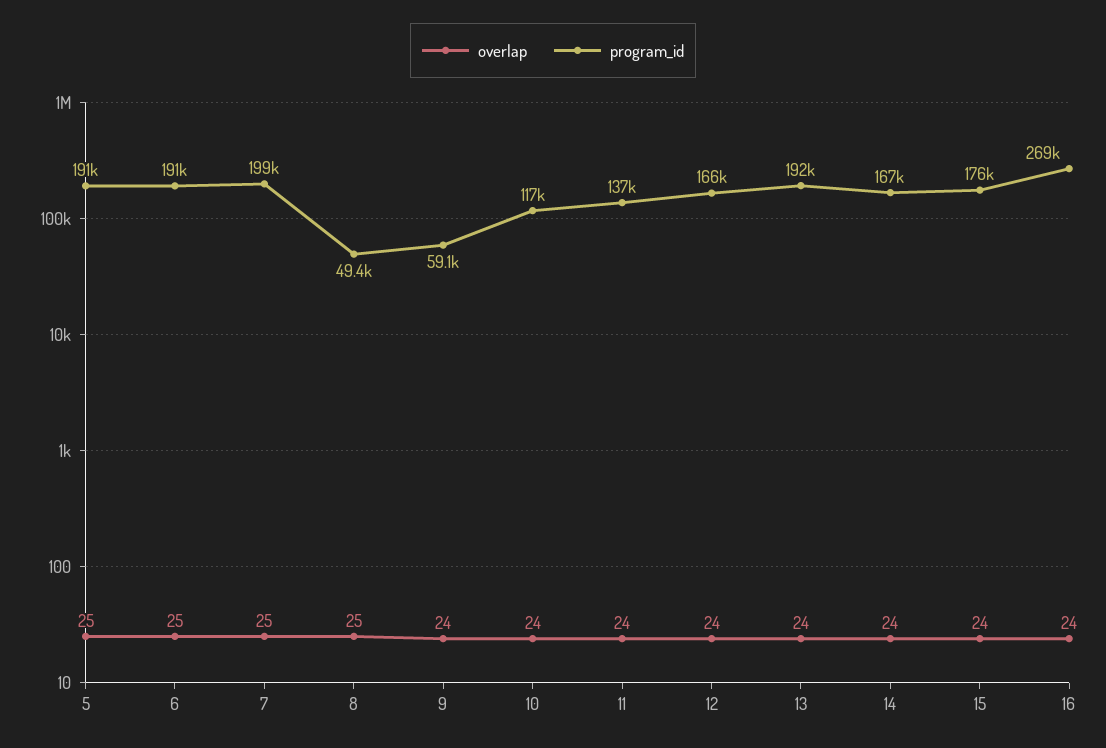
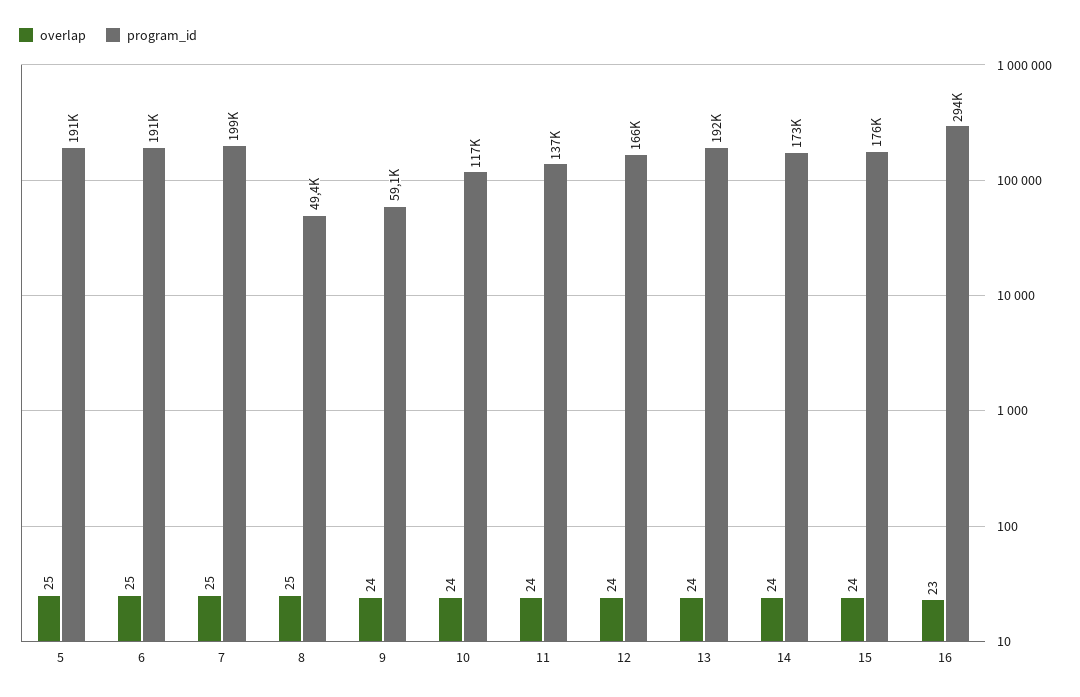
  {
    "overlap": {
      "5": 25,
      "6": 25,
      "7": 25,
      "8": 25,
      "9": 24,
      "10": 24,
      "11": 24,
      "12": 24,
      "13": 24,
      "14": 24,
      "15": 24,
-     "16": 24
+     "16": 23
    },
    "program_id": {
      "5": 191000,
      "6": 191000,
      "7": 199000,
      "8": 49400,
      "9": 59100,
      "10": 117000,
      "11": 137000,
      "12": 166000,
      "13": 192000,
-     "14": 167000,
+     "14": 173000,
      "15": 176000,
-     "16": 269000
+     "16": 294000
    }
  }

